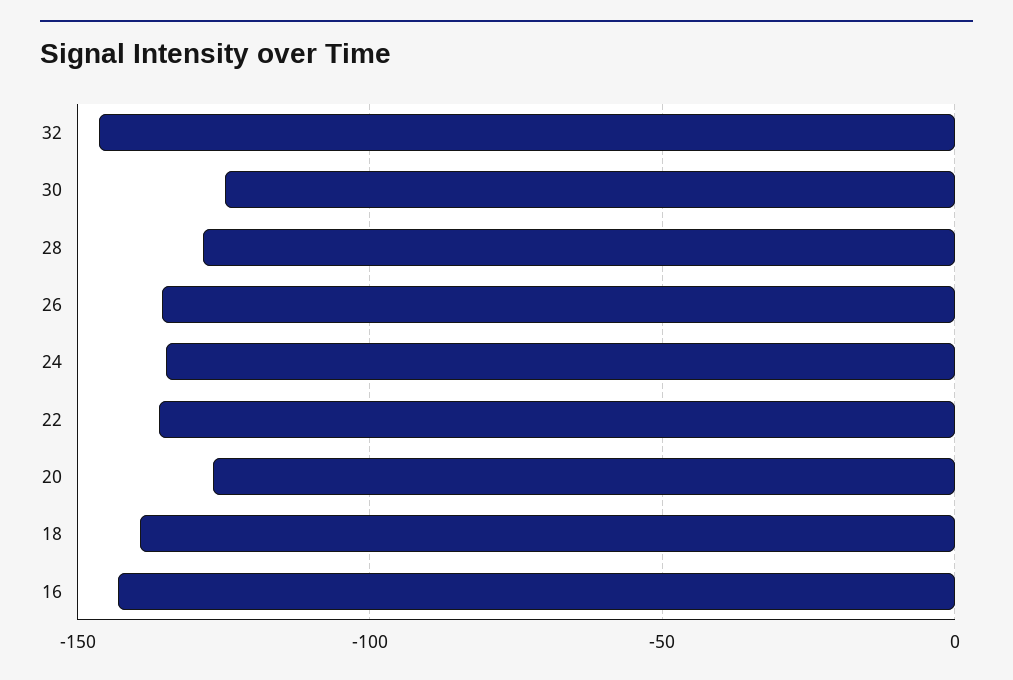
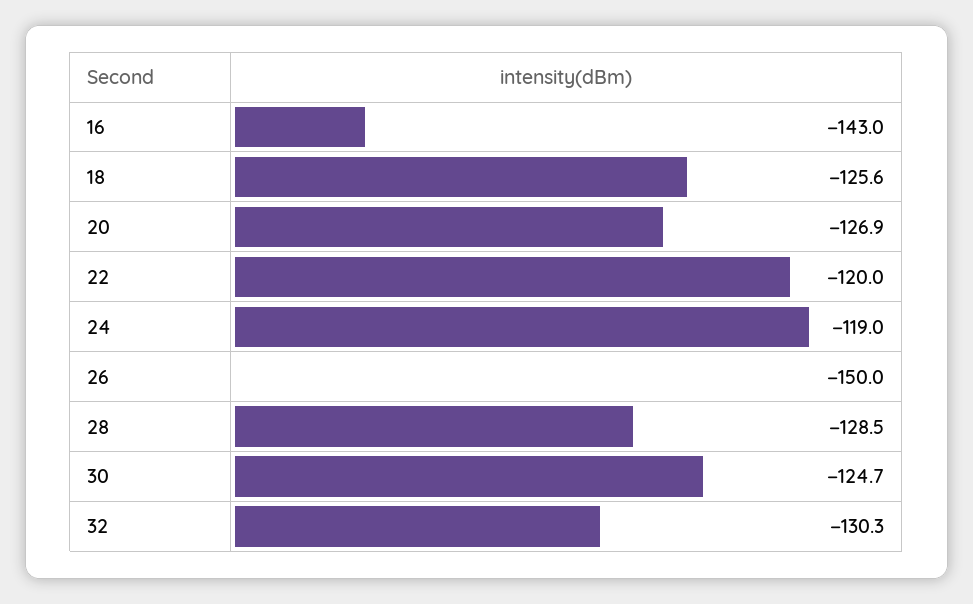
  {
-   "32": -145,
+   "32": -130.3,
    "30": -124.7,
    "28": -128.5,
-   "26": -135,
+   "26": -150,
-   "24": -135,
+   "24": -119,
-   "22": -135,
+   "22": -120,
    "20": -126.9,
-   "18": -140,
+   "18": -125.6,
    "16": -143
  }

